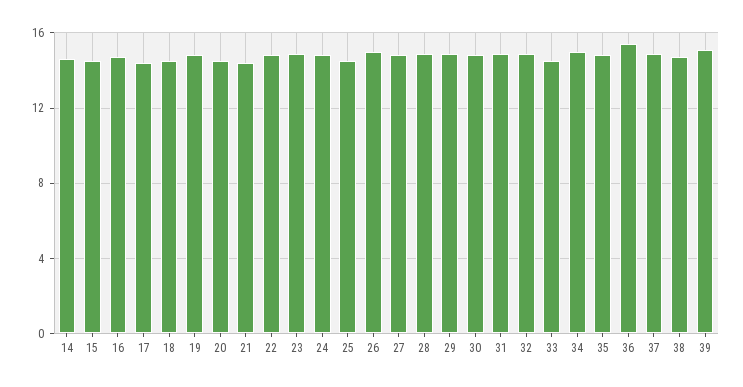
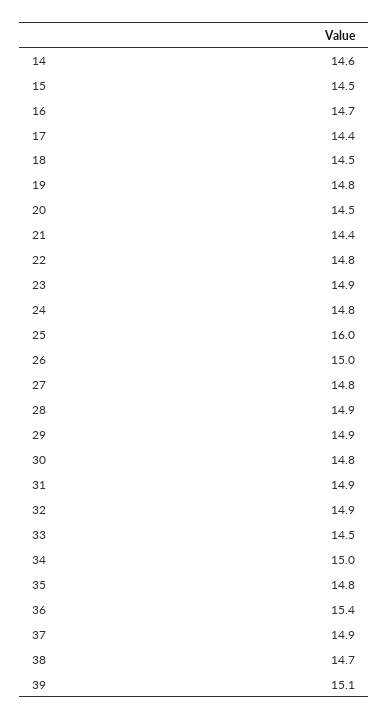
  {
    "14": 14.6,
    "15": 14.5,
    "16": 14.7,
    "17": 14.4,
    "18": 14.5,
    "19": 14.8,
    "20": 14.5,
    "21": 14.4,
    "22": 14.8,
    "23": 14.9,
    "24": 14.8,
-   "25": 14.5,
+   "25": 16,
    "26": 15,
    "27": 14.8,
    "28": 14.9,
    "29": 14.9,
    "30": 14.8,
    "31": 14.9,
    "32": 14.9,
    "33": 14.5,
    "34": 15,
    "35": 14.8,
    "36": 15.4,
    "37": 14.9,
    "38": 14.7,
    "39": 15.1
  }

